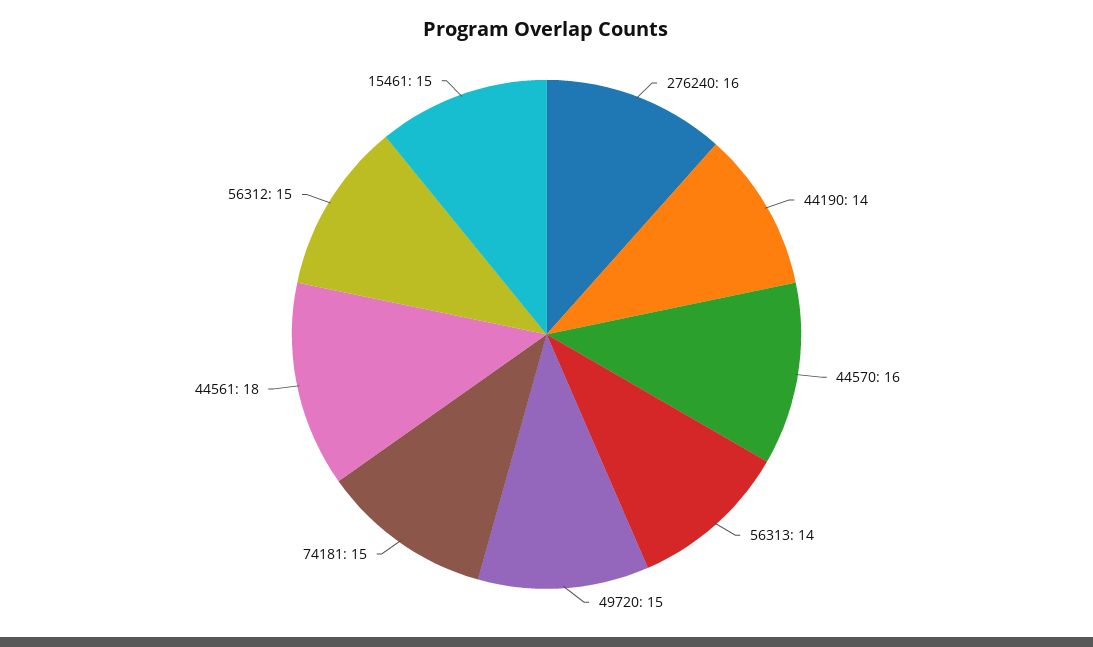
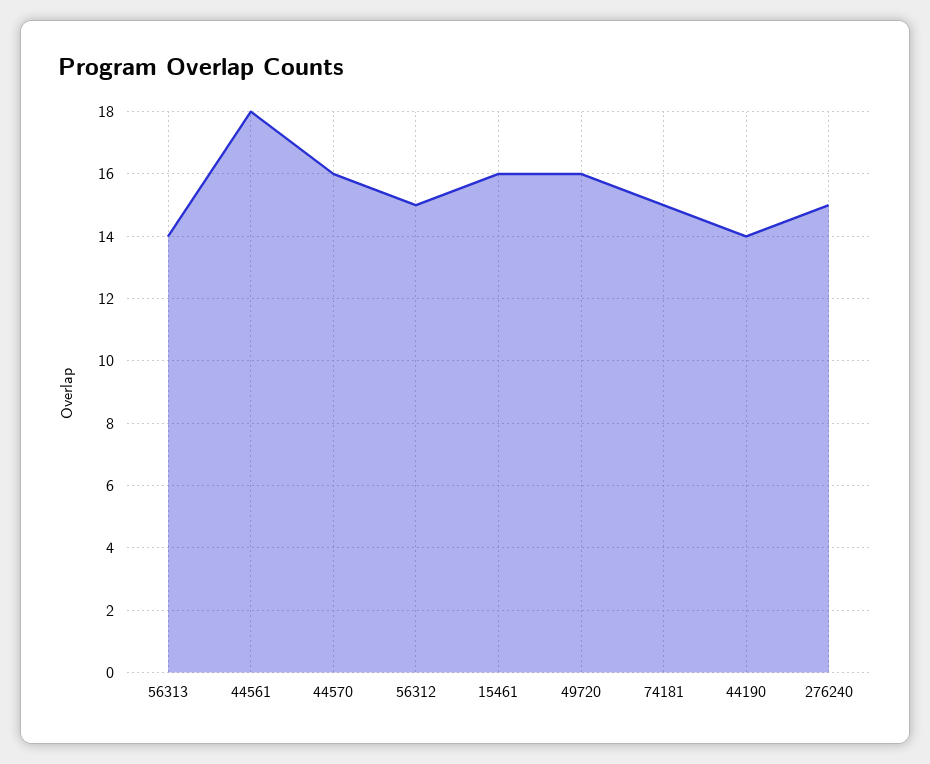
  {
-   "276240": 16,
+   "276240": 15,
    "44190": 14,
    "44570": 16,
    "56313": 14,
-   "49720": 15,
+   "49720": 16,
    "74181": 15,
    "44561": 18,
    "56312": 15,
-   "15461": 15
+   "15461": 16
  }

